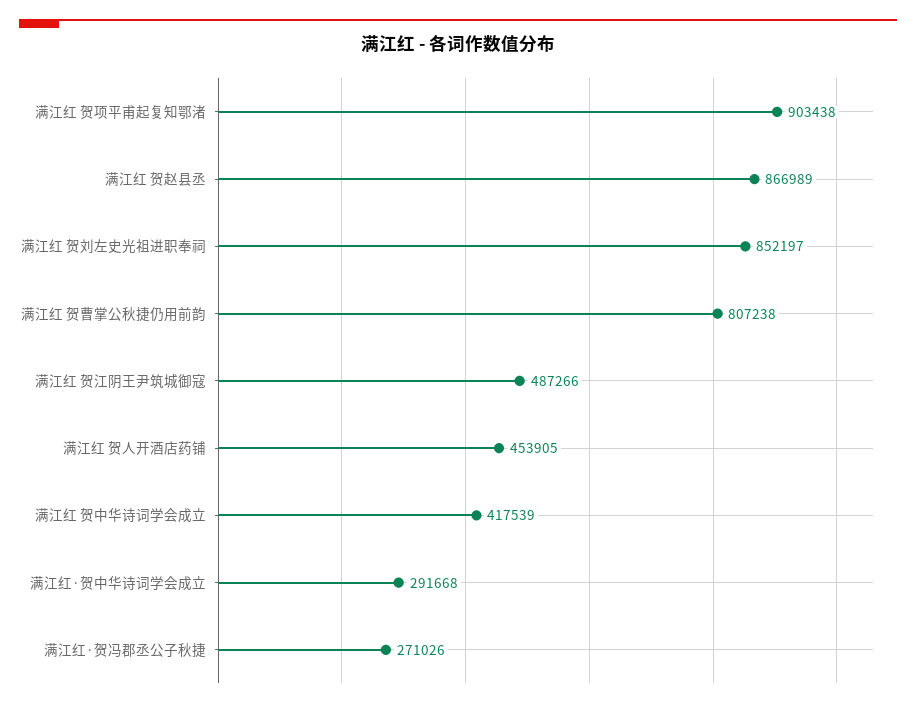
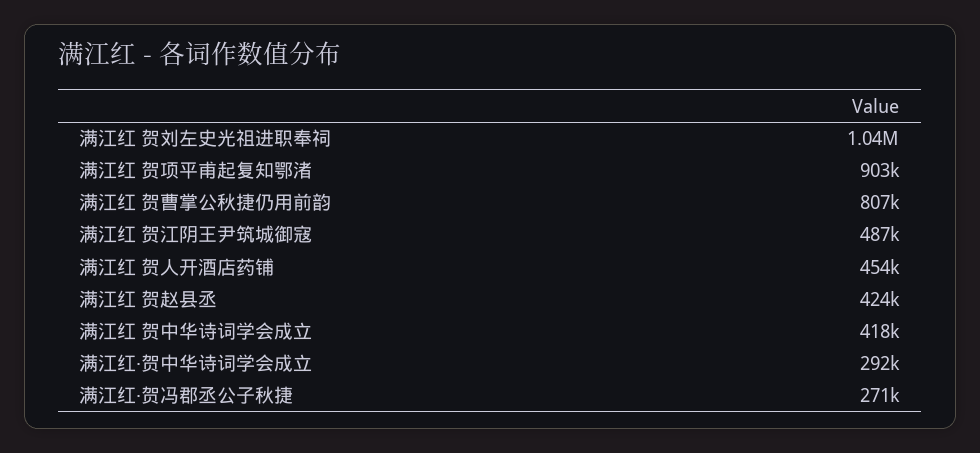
  {
    "满江红 贺项平甫起复知鄂渚": 903438,
-   "满江红 贺赵县丞": 866989,
+   "满江红 贺赵县丞": 424000,
-   "满江红 贺刘左史光祖进职奉祠": 852197,
+   "满江红 贺刘左史光祖进职奉祠": 1040000,
    "满江红 贺曹掌公秋捷仍用前韵": 807238,
    "满江红 贺江阴王尹筑城御寇": 487266,
    "满江红 贺人开酒店药铺": 453905,
    "满江红 贺中华诗词学会成立": 417539,
    "满江红·贺中华诗词学会成立": 291668,
    "满江红·贺冯郡丞公子秋捷": 271026
  }

